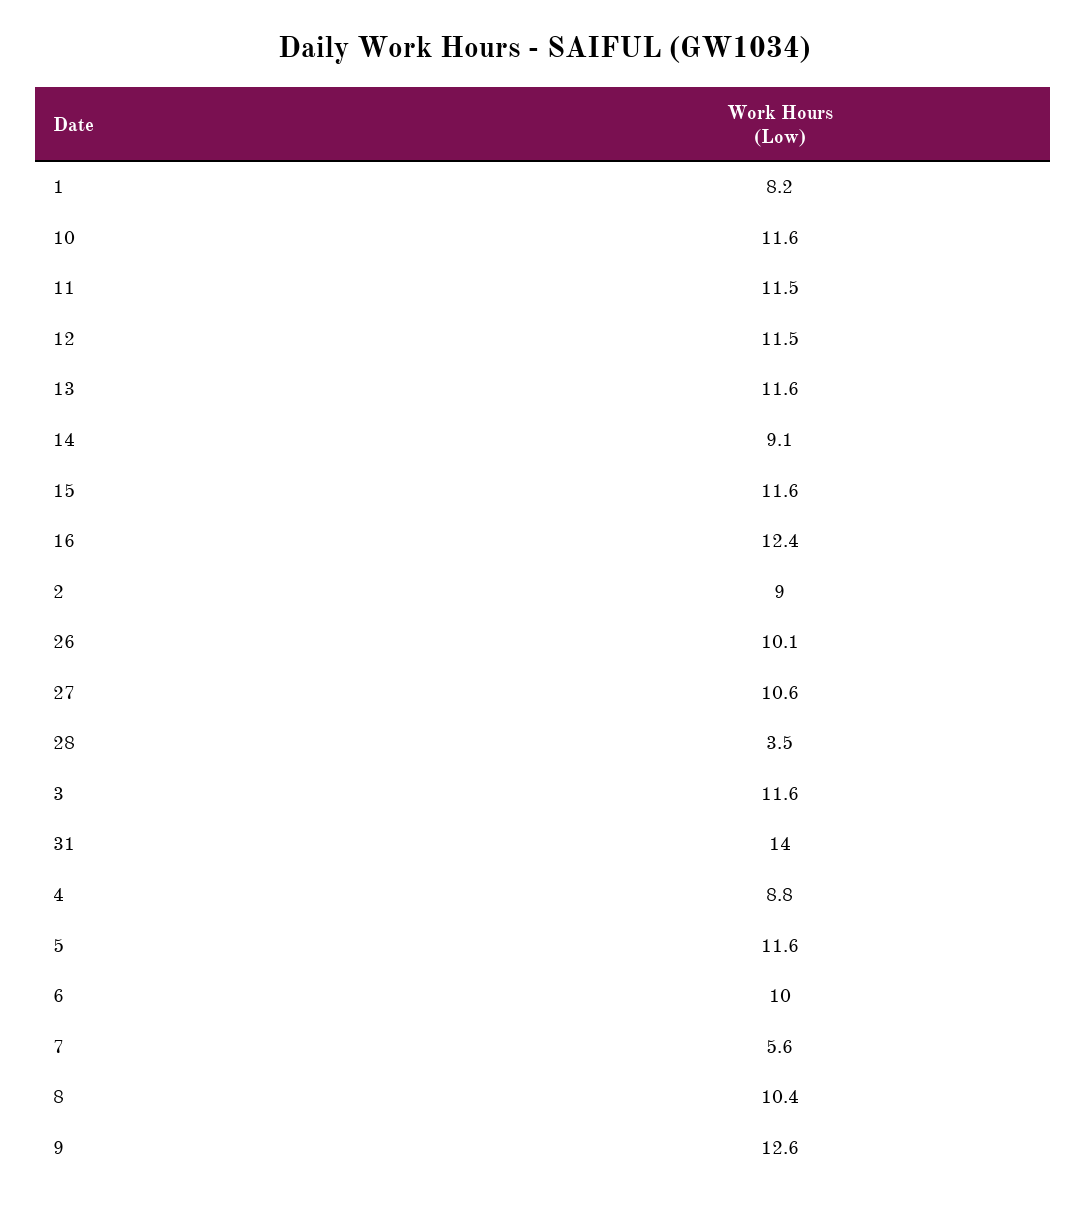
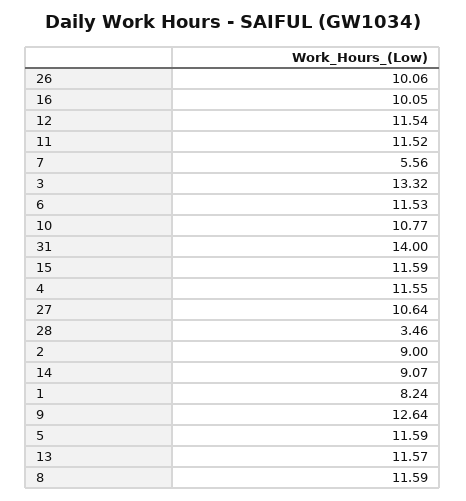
  {
    "1": 8.24,
-   "10": 11.6,
+   "10": 10.77,
    "11": 11.52,
    "12": 11.54,
    "13": 11.57,
    "14": 9.07,
    "15": 11.59,
-   "16": 12.4,
+   "16": 10.05,
    "2": 9,
    "26": 10.06,
    "27": 10.64,
    "28": 3.46,
-   "3": 11.6,
+   "3": 13.32,
    "31": 14,
-   "4": 8.8,
+   "4": 11.55,
    "5": 11.59,
-   "6": 10,
+   "6": 11.53,
    "7": 5.56,
-   "8": 10.4,
+   "8": 11.59,
    "9": 12.64
  }

